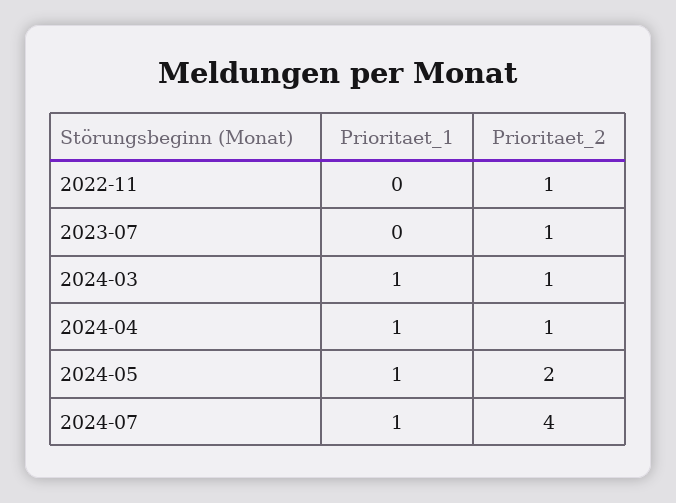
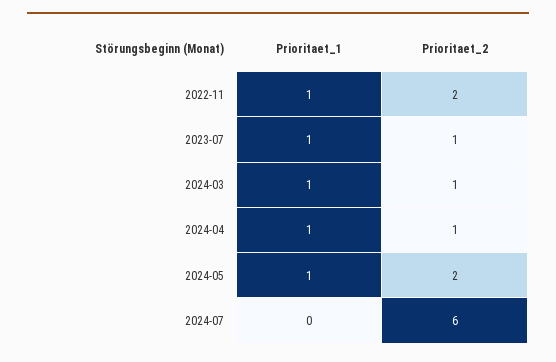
  {
    "Prioritaet_1": {
-     "2022-11": 0,
+     "2022-11": 1,
-     "2023-07": 0,
+     "2023-07": 1,
      "2024-03": 1,
      "2024-04": 1,
      "2024-05": 1,
-     "2024-07": 1
+     "2024-07": 0
    },
    "Prioritaet_2": {
-     "2022-11": 1,
+     "2022-11": 2,
      "2023-07": 1,
      "2024-03": 1,
      "2024-04": 1,
      "2024-05": 2,
-     "2024-07": 4
+     "2024-07": 6
    }
  }

